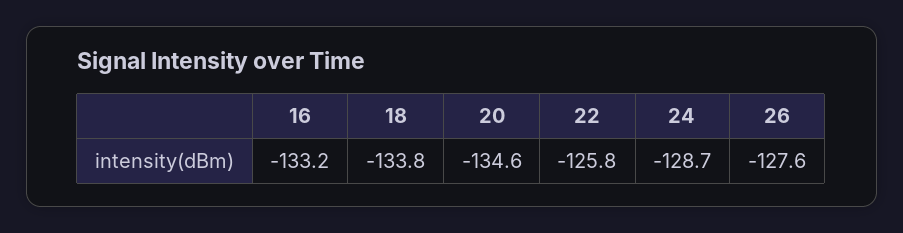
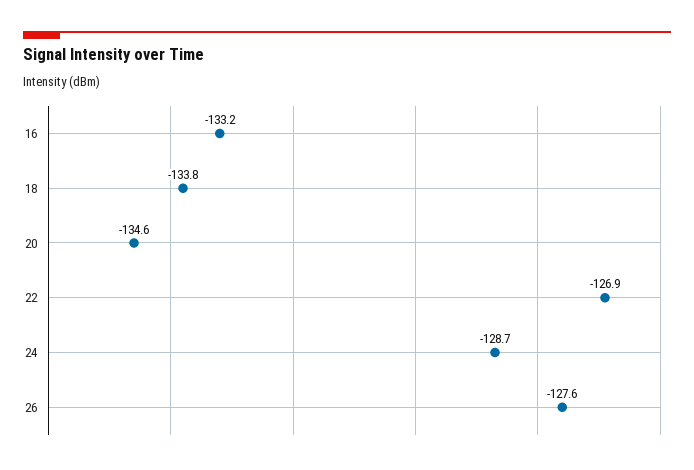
  {
    "16": -133.2,
    "18": -133.8,
    "20": -134.6,
-   "22": -125.8,
+   "22": -126.9,
    "24": -128.7,
    "26": -127.6
  }

